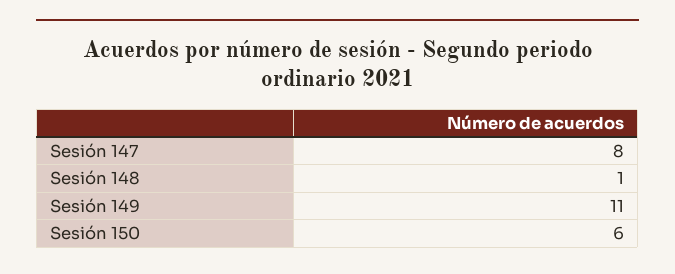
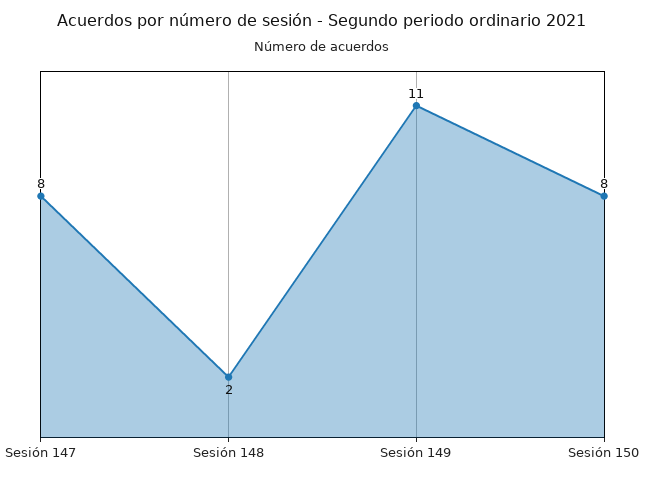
  {
    "Sesión 147": 8,
-   "Sesión 148": 1,
+   "Sesión 148": 2,
    "Sesión 149": 11,
-   "Sesión 150": 6
+   "Sesión 150": 8
  }

